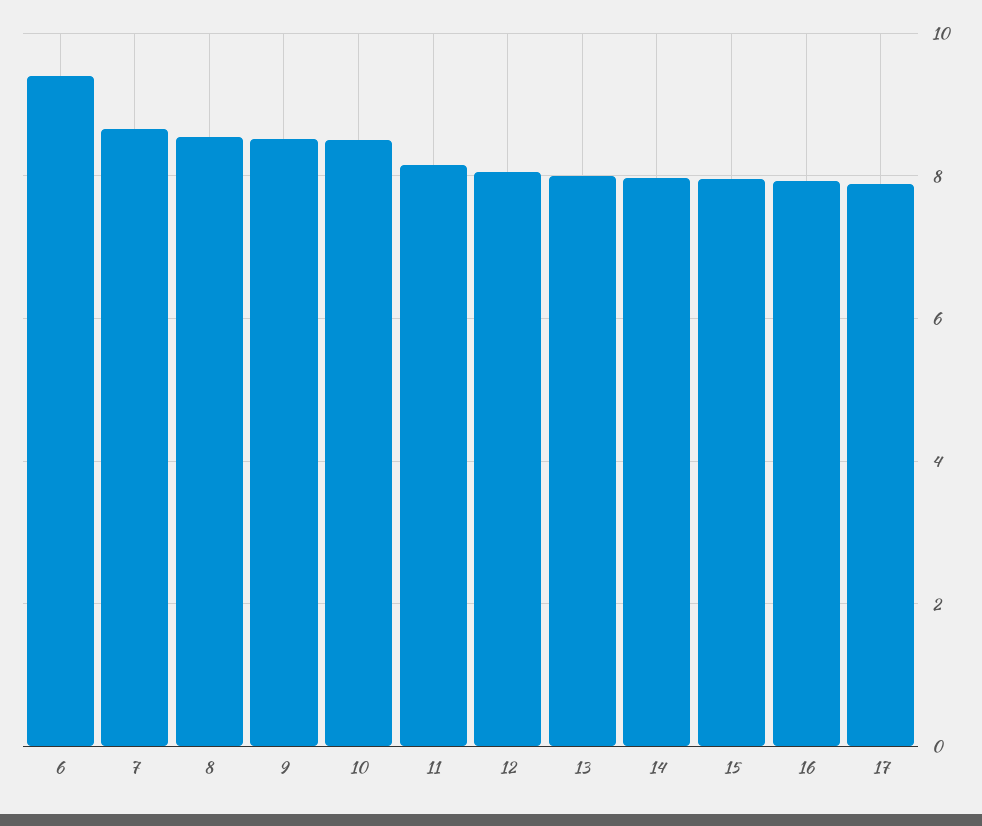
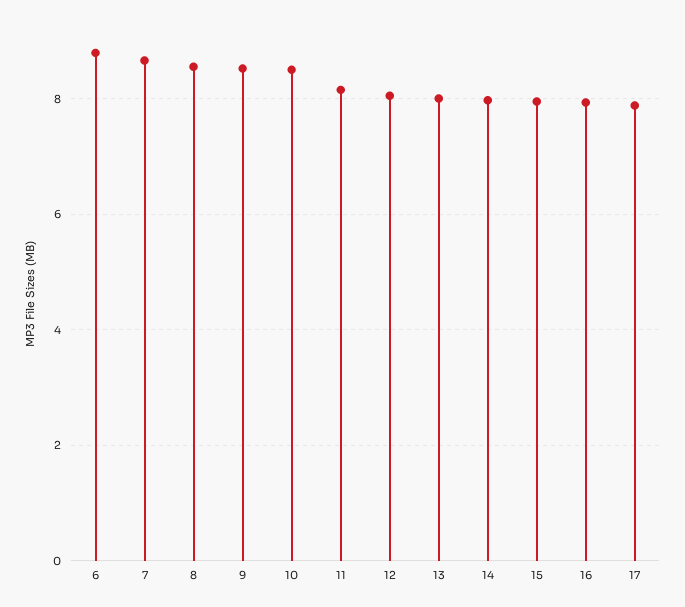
  {
-   "6": 9.4,
+   "6": 8.8,
    "7": 8.6,
    "8": 8.6,
    "9": 8.6,
    "10": 8.6,
    "11": 8.2,
    "12": 8,
    "13": 8,
    "14": 8,
    "15": 8,
    "16": 8,
    "17": 7.8
  }

